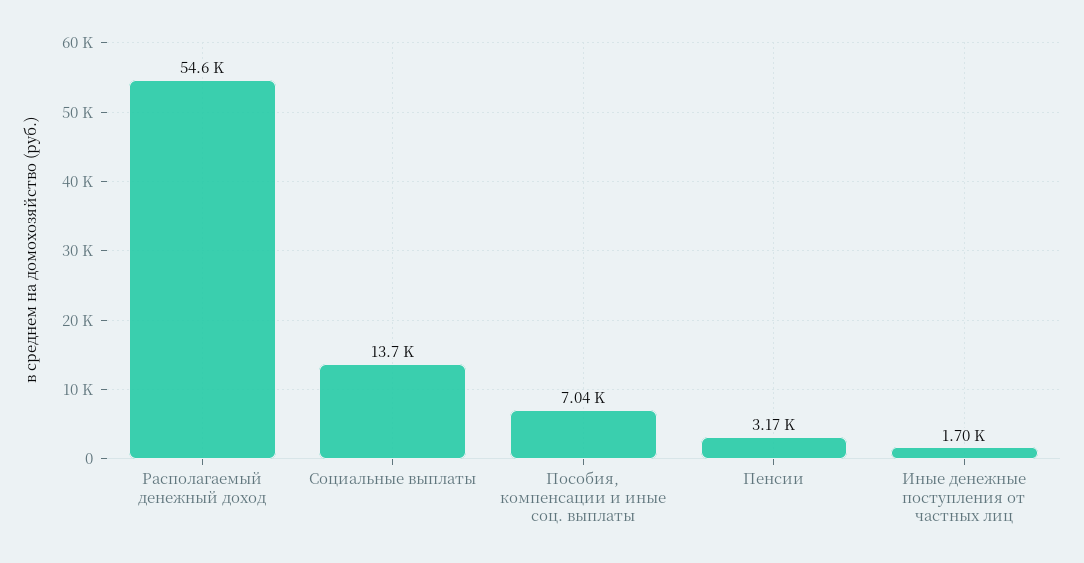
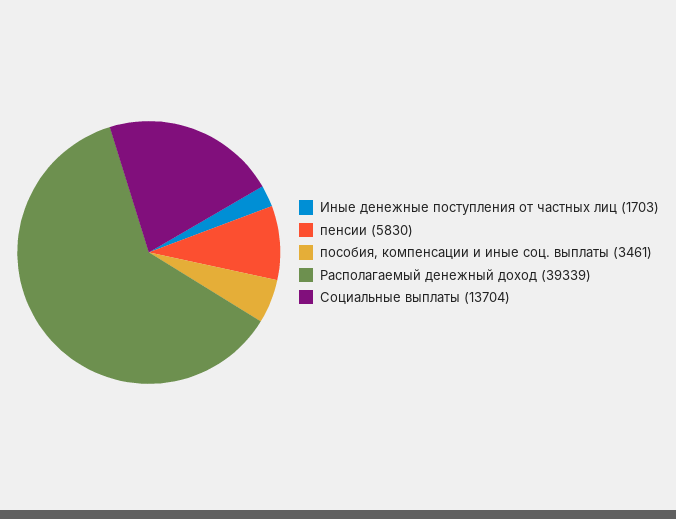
  {
-   "Располагаемый денежный доход": 54600,
+   "Располагаемый денежный доход": 39339,
    "Социальные выплаты": 13704,
-   "Пособия, компенсации и иные соц. выплаты": 7040,
+   "Пособия, компенсации и иные соц. выплаты": 3461,
-   "Пенсии": 3170,
+   "Пенсии": 5830,
    "Иные денежные поступления от частных лиц": 1703
  }

